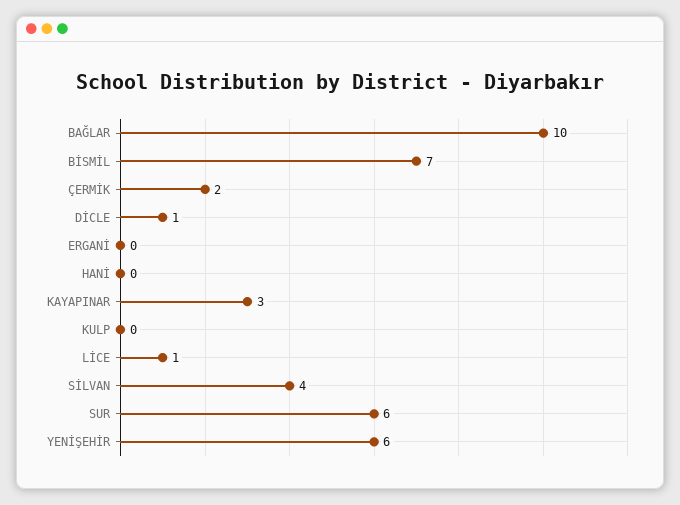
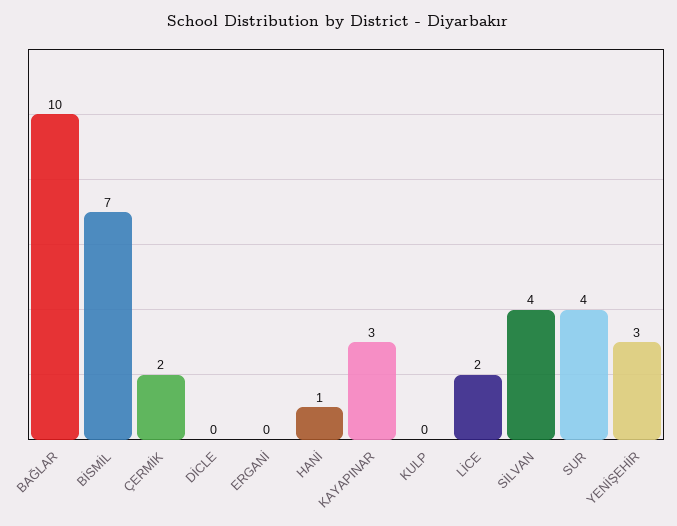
  {
    "BAĞLAR": 10,
    "BİSMİL": 7,
    "ÇERMİK": 2,
-   "DİCLE": 1,
+   "DİCLE": 0,
    "ERGANİ": 0,
-   "HANİ": 0,
+   "HANİ": 1,
    "KAYAPINAR": 3,
    "KULP": 0,
-   "LİCE": 1,
+   "LİCE": 2,
    "SİLVAN": 4,
-   "SUR": 6,
+   "SUR": 4,
-   "YENİŞEHİR": 6
+   "YENİŞEHİR": 3
  }

